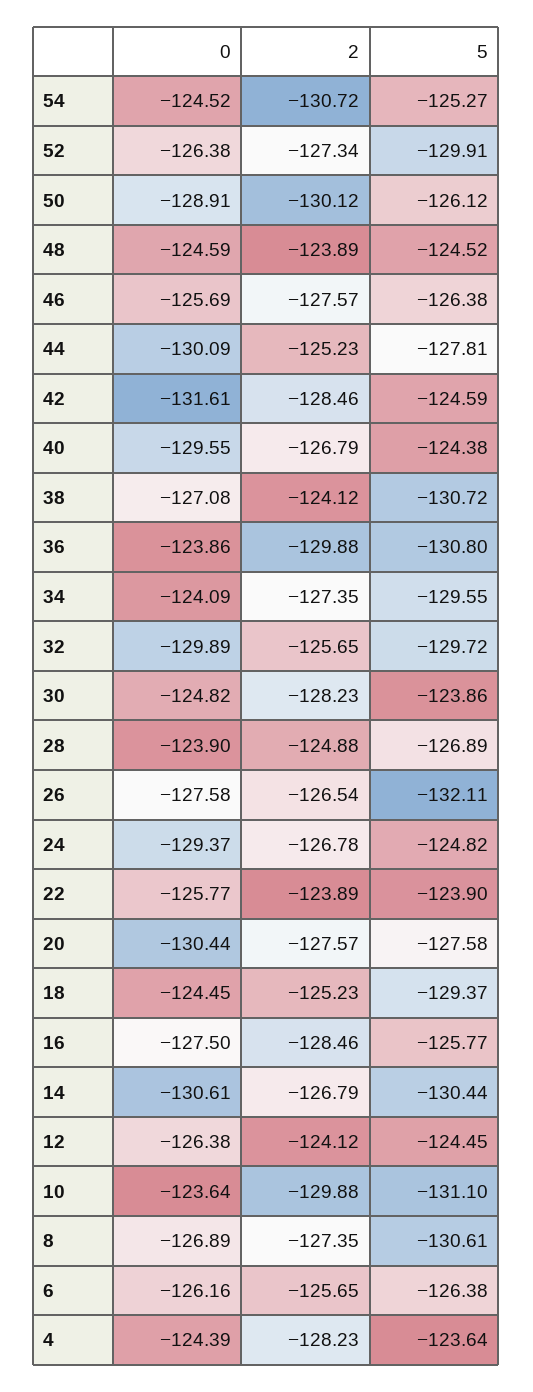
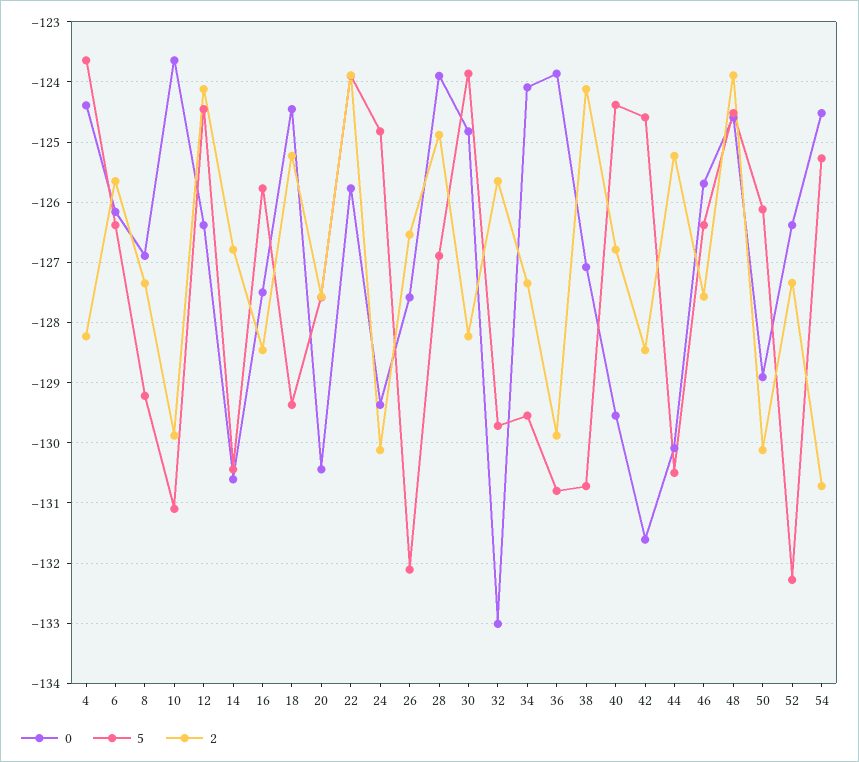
  {
    "0": {
      "54": -124.52,
      "52": -126.38,
      "50": -128.91,
      "48": -124.59,
      "46": -125.69,
      "44": -130.09,
      "42": -131.61,
      "40": -129.55,
      "38": -127.08,
      "36": -123.86,
      "34": -124.09,
-     "32": -129.89,
+     "32": -133,
      "30": -124.82,
      "28": -123.9,
      "26": -127.58,
      "24": -129.37,
      "22": -125.77,
      "20": -130.44,
      "18": -124.45,
      "16": -127.5,
      "14": -130.61,
      "12": -126.38,
      "10": -123.64,
      "8": -126.89,
      "6": -126.16,
      "4": -124.39
    },
    "2": {
      "54": -130.72,
      "52": -127.34,
      "50": -130.12,
      "48": -123.89,
      "46": -127.57,
      "44": -125.23,
      "42": -128.46,
      "40": -126.79,
      "38": -124.12,
      "36": -129.88,
      "34": -127.35,
      "32": -125.65,
      "30": -128.23,
      "28": -124.88,
      "26": -126.54,
-     "24": -126.78,
+     "24": -130.1,
      "22": -123.89,
      "20": -127.57,
      "18": -125.23,
      "16": -128.46,
      "14": -126.79,
      "12": -124.12,
      "10": -129.88,
      "8": -127.35,
      "6": -125.65,
      "4": -128.23
    },
    "5": {
      "54": -125.27,
-     "52": -129.91,
+     "52": -132.3,
      "50": -126.12,
      "48": -124.52,
      "46": -126.38,
-     "44": -127.81,
+     "44": -130.5,
      "42": -124.59,
      "40": -124.38,
      "38": -130.72,
      "36": -130.8,
      "34": -129.55,
      "32": -129.72,
      "30": -123.86,
      "28": -126.89,
      "26": -132.11,
      "24": -124.82,
      "22": -123.9,
      "20": -127.58,
      "18": -129.37,
      "16": -125.77,
      "14": -130.44,
      "12": -124.45,
      "10": -131.1,
-     "8": -130.61,
+     "8": -129.2,
      "6": -126.38,
      "4": -123.64
    }
  }

